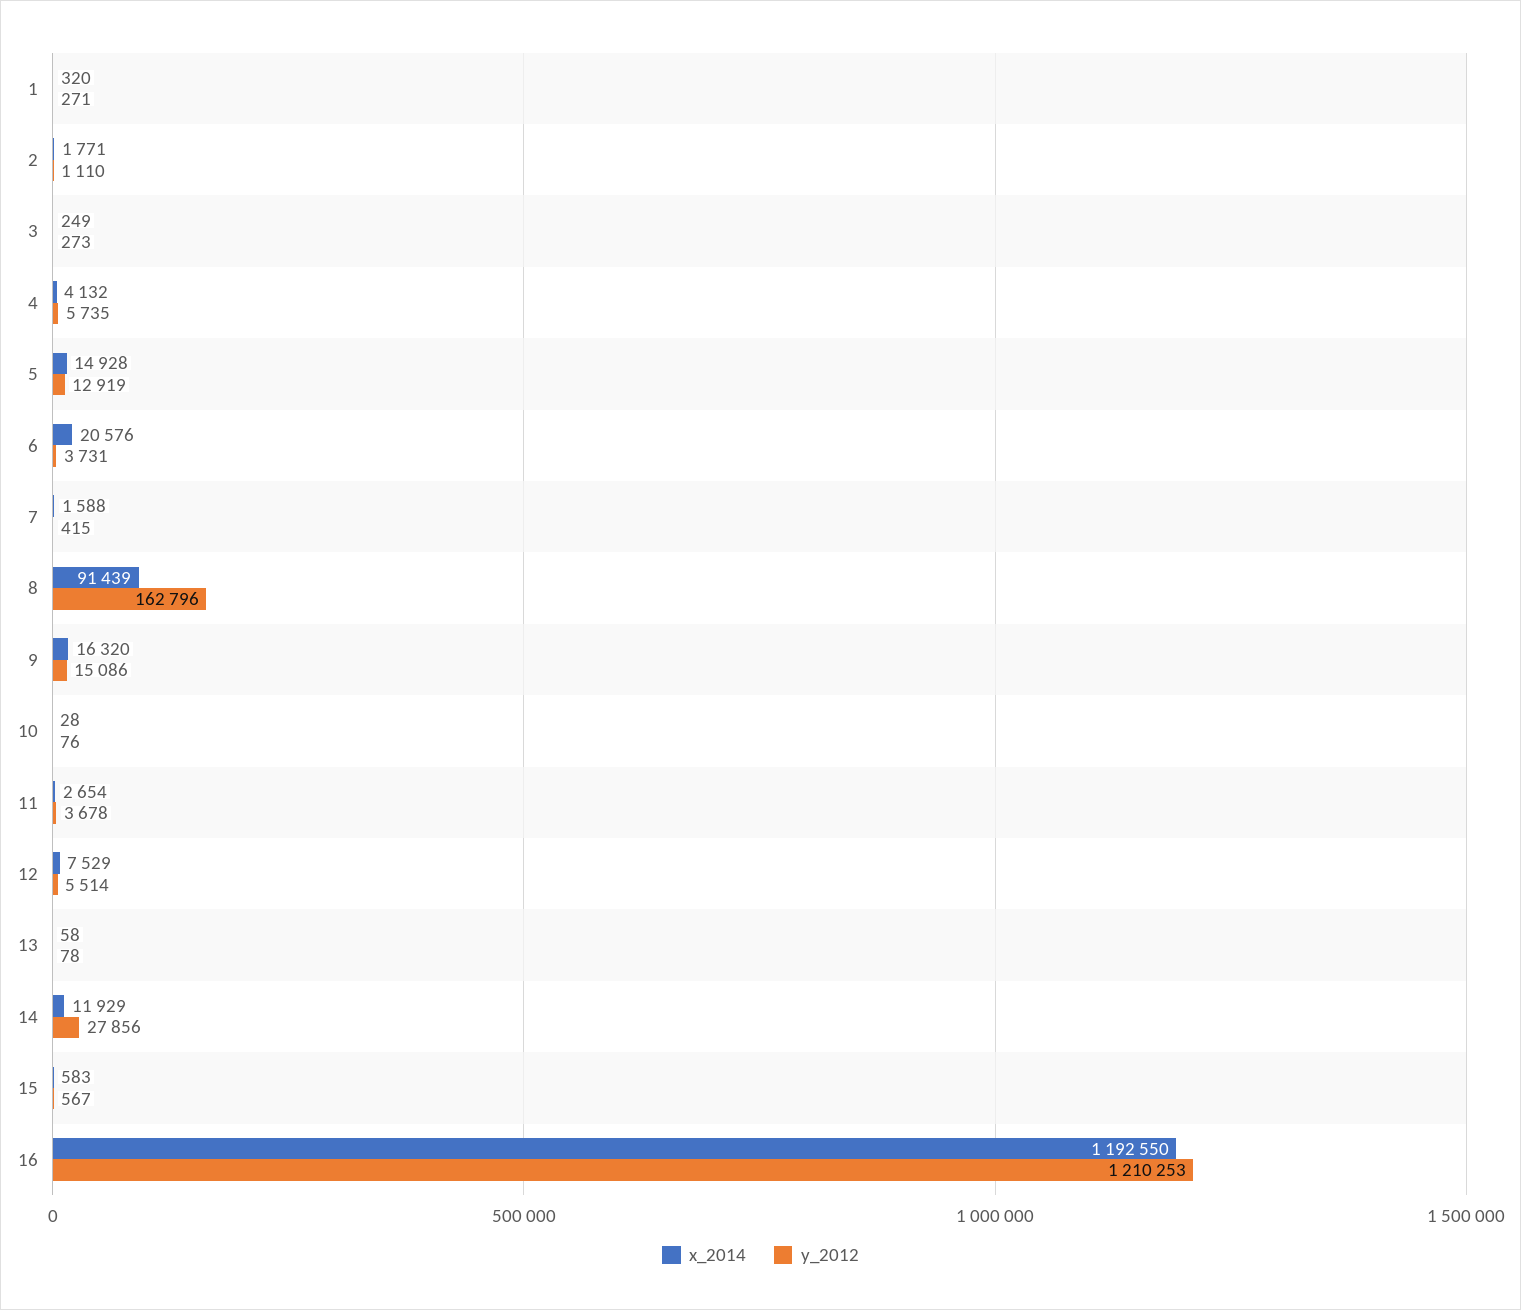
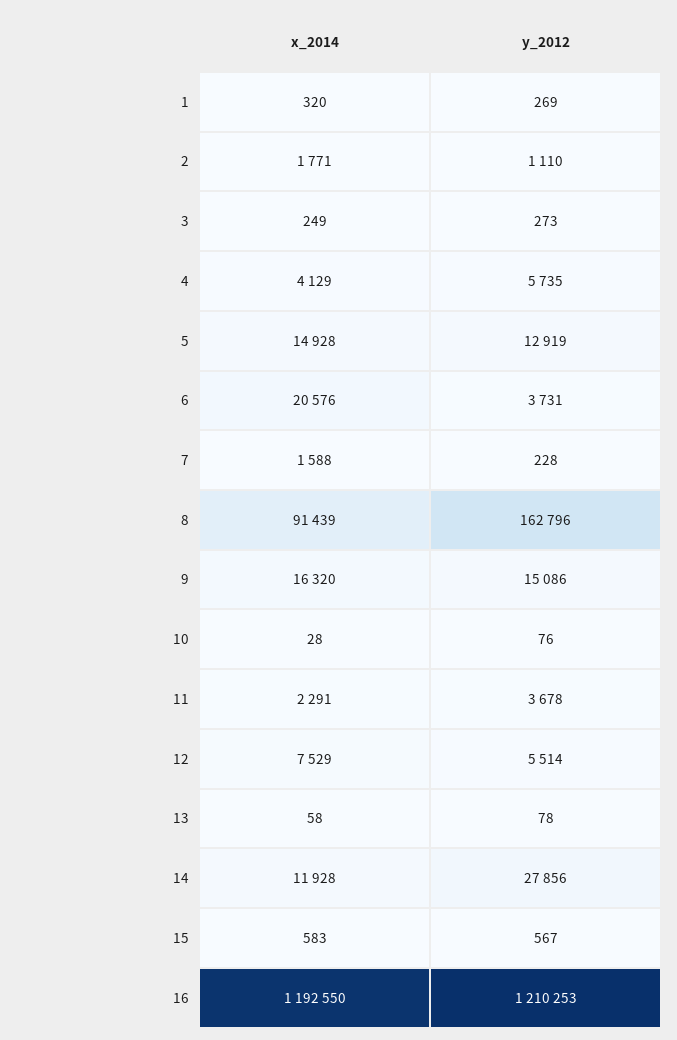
  {
    "x_2014": {
      "1": 320,
      "2": 1771,
      "3": 249,
-     "4": 4132,
+     "4": 4129,
      "5": 14928,
      "6": 20576,
      "7": 1588,
      "8": 91439,
      "9": 16320,
      "10": 28,
-     "11": 2654,
+     "11": 2291,
      "12": 7529,
      "13": 58,
-     "14": 11929,
+     "14": 11928,
      "15": 583,
      "16": 1192550
    },
    "y_2012": {
-     "1": 271,
+     "1": 269,
      "2": 1110,
      "3": 273,
      "4": 5735,
      "5": 12919,
      "6": 3731,
-     "7": 415,
+     "7": 228,
      "8": 162796,
      "9": 15086,
      "10": 76,
      "11": 3678,
      "12": 5514,
      "13": 78,
      "14": 27856,
      "15": 567,
      "16": 1210253
    }
  }

